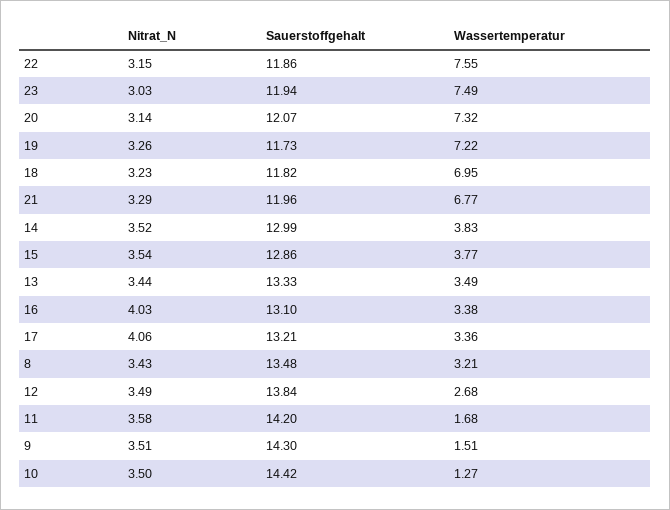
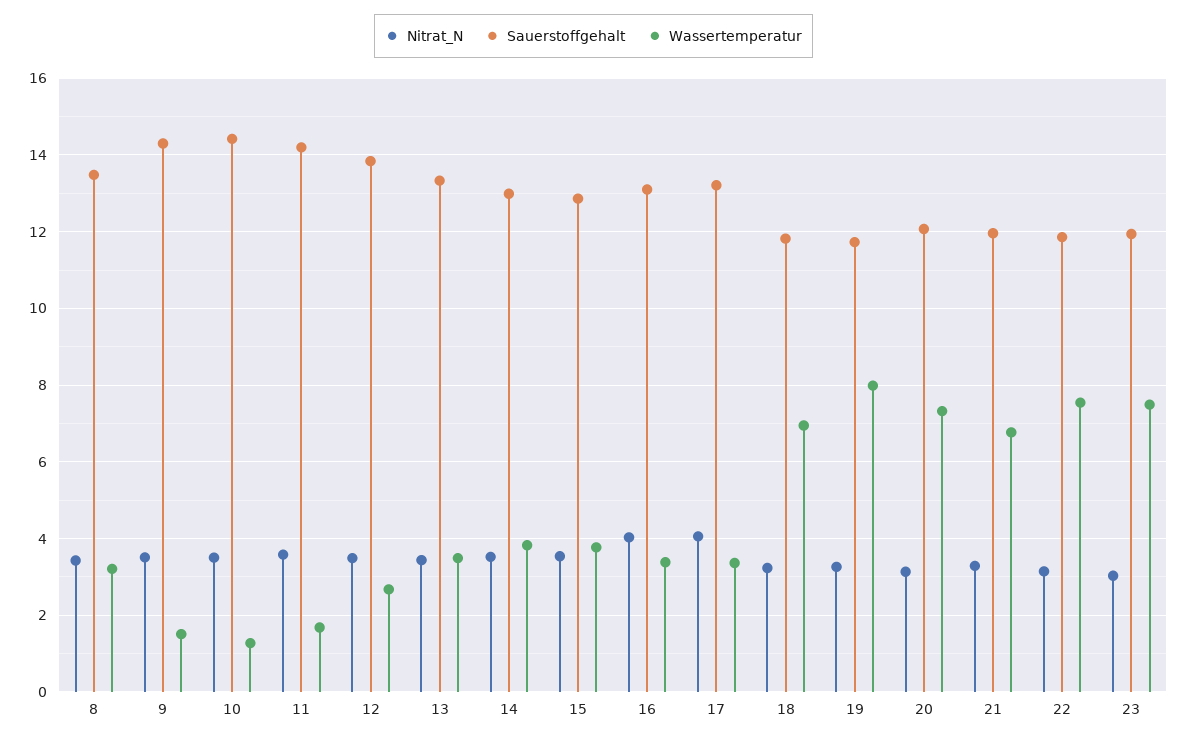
  {
    "Nitrat_N": {
      "22": 3.15,
      "23": 3.03,
      "20": 3.14,
      "19": 3.26,
      "18": 3.23,
      "21": 3.29,
      "14": 3.52,
      "15": 3.54,
      "13": 3.44,
      "16": 4.03,
      "17": 4.06,
      "8": 3.43,
      "12": 3.49,
      "11": 3.58,
      "9": 3.51,
      "10": 3.5
    },
    "Sauerstoffgehalt": {
      "22": 11.86,
      "23": 11.94,
      "20": 12.07,
      "19": 11.73,
      "18": 11.82,
      "21": 11.96,
      "14": 12.99,
      "15": 12.86,
      "13": 13.33,
      "16": 13.1,
      "17": 13.21,
      "8": 13.48,
      "12": 13.84,
      "11": 14.2,
      "9": 14.3,
      "10": 14.42
    },
    "Wassertemperatur": {
      "22": 7.55,
      "23": 7.49,
      "20": 7.32,
-     "19": 7.22,
+     "19": 8,
      "18": 6.95,
      "21": 6.77,
      "14": 3.83,
      "15": 3.77,
      "13": 3.49,
      "16": 3.38,
      "17": 3.36,
      "8": 3.21,
      "12": 2.68,
      "11": 1.68,
      "9": 1.51,
      "10": 1.27
    }
  }

